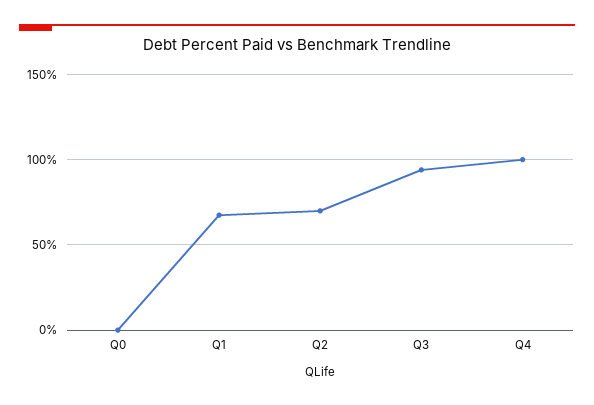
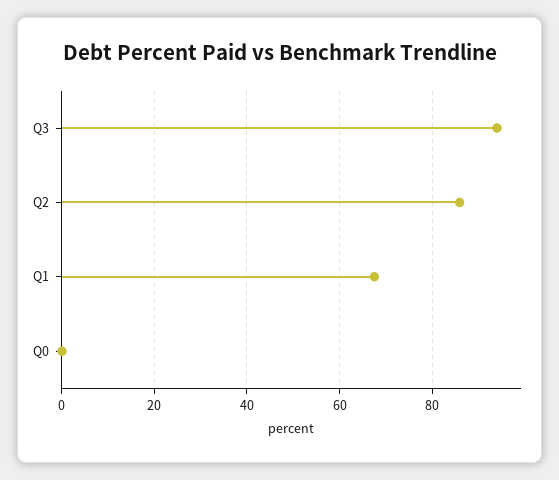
  {
    "Q0": 0,
    "Q1": 68,
-   "Q2": 70,
+   "Q2": 86,
-   "Q3": 94,
+   "Q3": 94
-   "Q4": 100
  }

